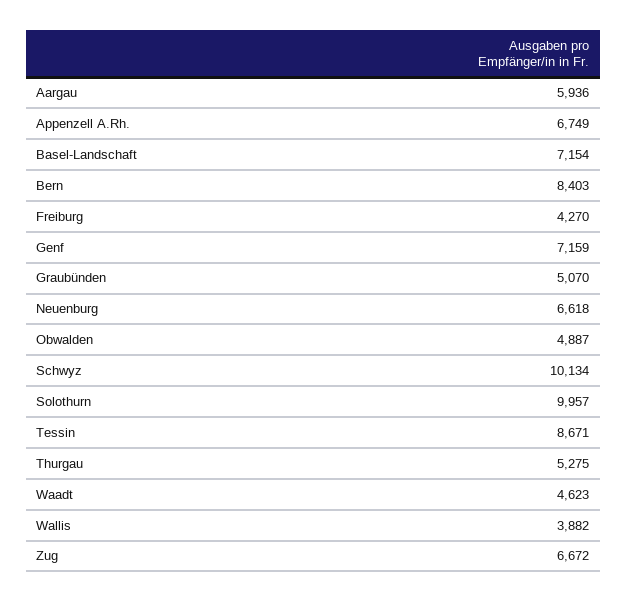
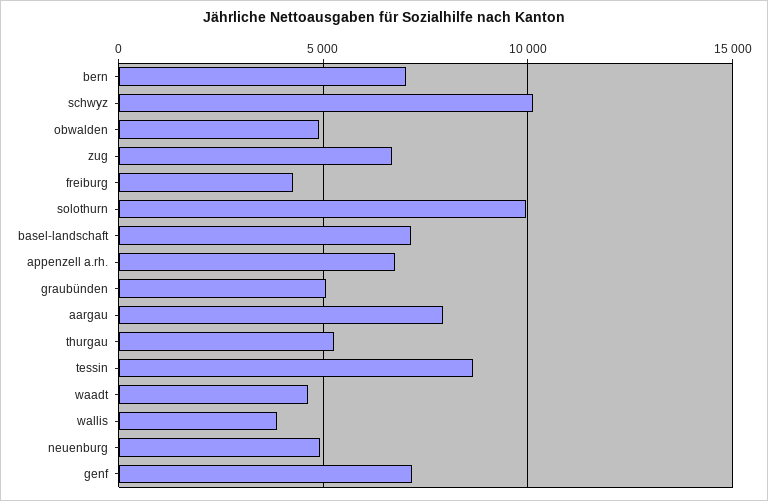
  {
-   "Aargau": 5936,
+   "Aargau": 8000,
    "Appenzell A.Rh.": 6749,
    "Basel-Landschaft": 7154,
-   "Bern": 8403,
+   "Bern": 7000,
    "Freiburg": 4270,
    "Genf": 7159,
    "Graubünden": 5070,
-   "Neuenburg": 6618,
+   "Neuenburg": 5000,
    "Obwalden": 4887,
    "Schwyz": 10134,
    "Solothurn": 9957,
    "Tessin": 8671,
    "Thurgau": 5275,
    "Waadt": 4623,
    "Wallis": 3882,
    "Zug": 6672
  }

